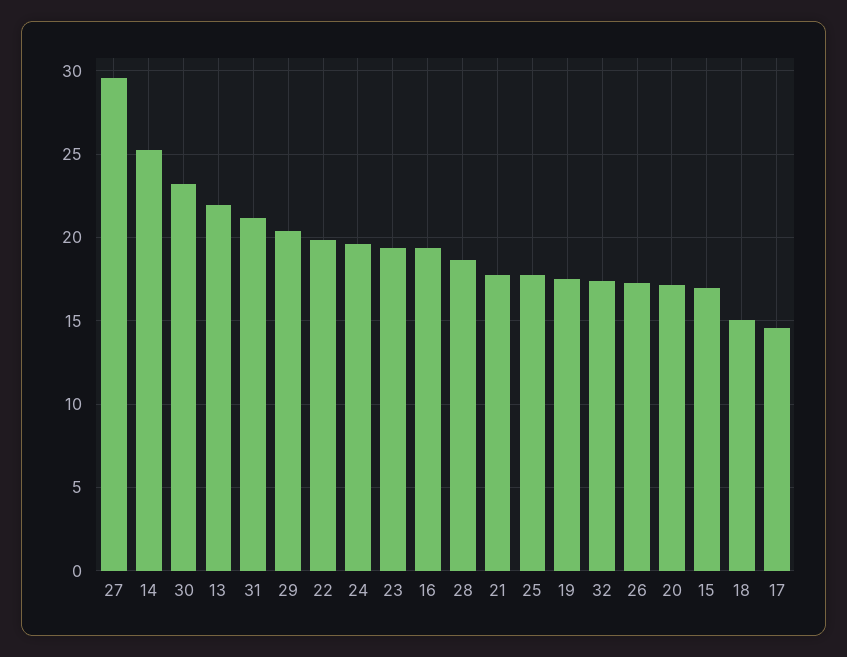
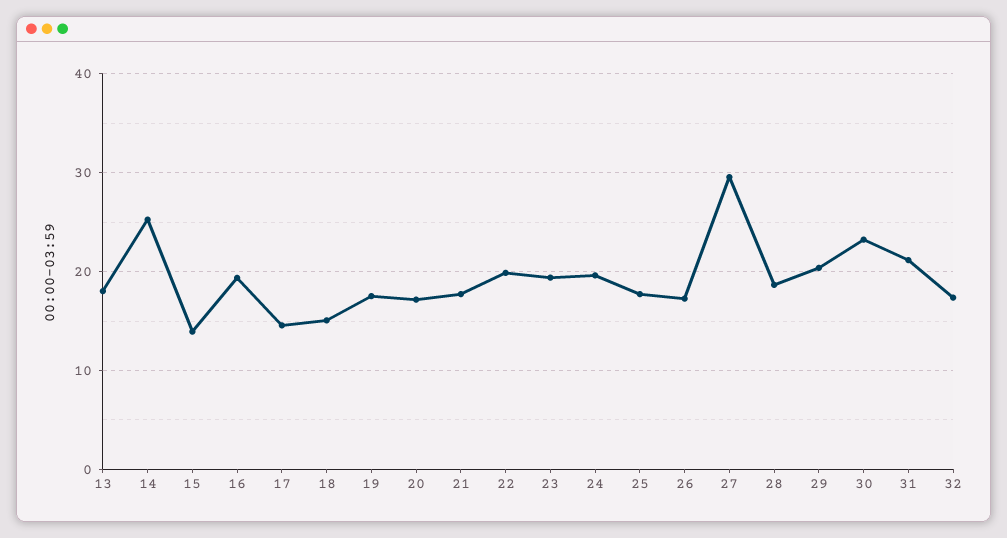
  {
    "27": 29.5,
    "14": 25.5,
    "30": 23,
-   "13": 22,
+   "13": 18,
    "31": 21,
    "29": 20.5,
    "22": 20,
    "24": 19.5,
    "23": 19.5,
    "16": 19.5,
    "28": 18.5,
    "21": 17.5,
    "25": 17.5,
    "19": 17.5,
    "32": 17.5,
    "26": 17.5,
    "20": 17,
-   "15": 17,
+   "15": 14,
    "18": 15,
    "17": 14.5
  }

